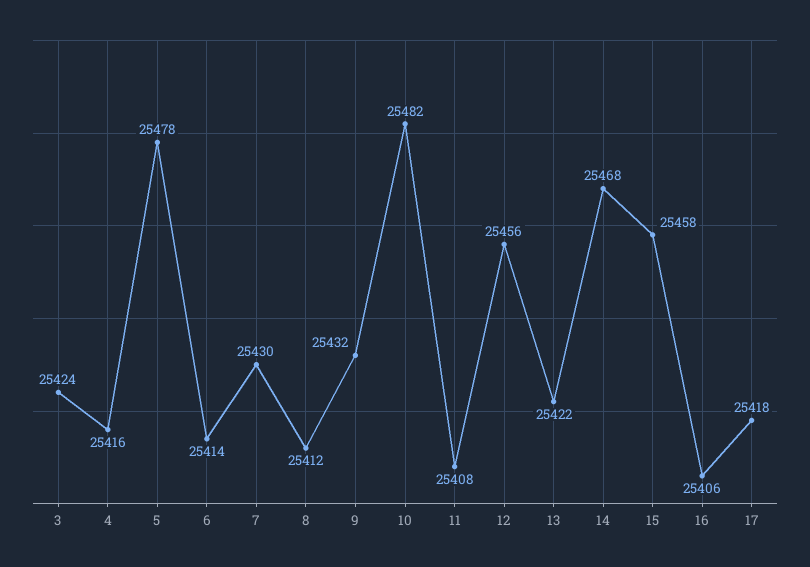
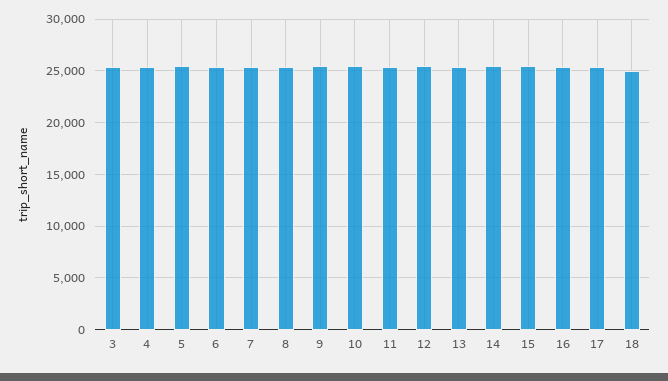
  {
    "3": 25424,
    "4": 25416,
    "5": 25478,
    "6": 25414,
    "7": 25430,
    "8": 25412,
    "9": 25432,
    "10": 25482,
    "11": 25408,
    "12": 25456,
    "13": 25422,
    "14": 25468,
    "15": 25458,
    "16": 25406,
-   "17": 25418
+   "17": 25418,
+   "18": 25000
  }

